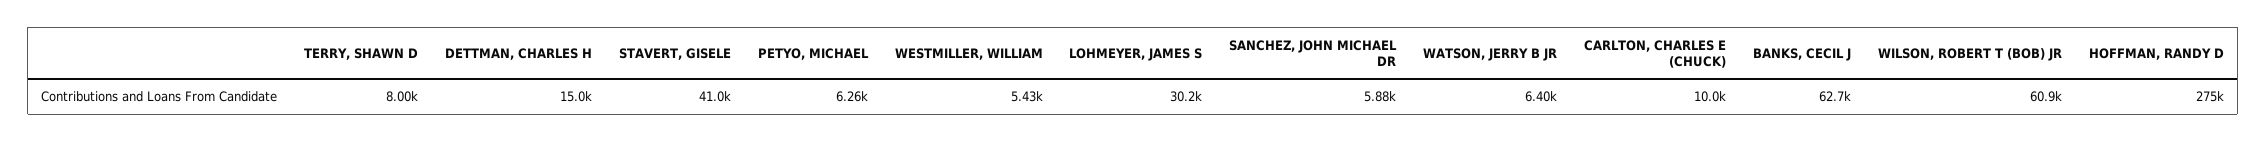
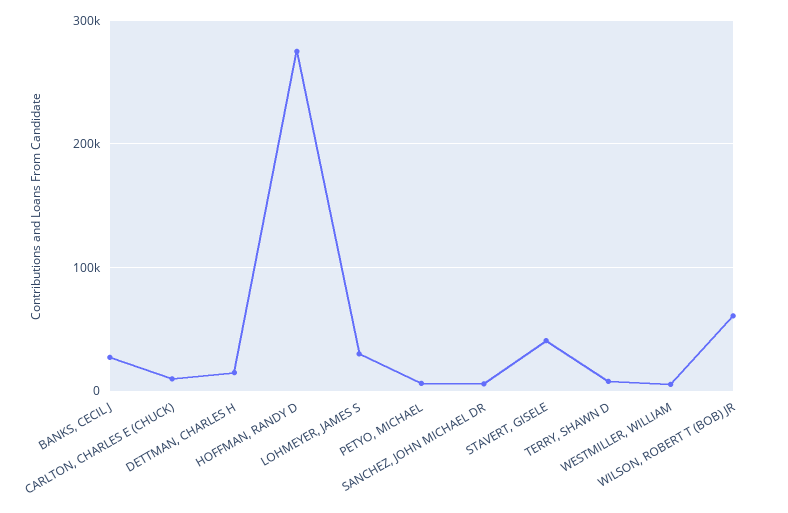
  {
    "TERRY, SHAWN D": 8000,
    "DETTMAN, CHARLES H": 15000,
    "STAVERT, GISELE": 41000,
    "PETYO, MICHAEL": 6260,
    "WESTMILLER, WILLIAM": 5430,
    "LOHMEYER, JAMES S": 30200,
    "SANCHEZ, JOHN MICHAEL DR": 5880,
-   "WATSON, JERRY B JR": 6400,
    "CARLTON, CHARLES E (CHUCK)": 10000,
-   "BANKS, CECIL J": 62700,
+   "BANKS, CECIL J": 30000,
    "WILSON, ROBERT T (BOB) JR": 60900,
    "HOFFMAN, RANDY D": 275000
  }

